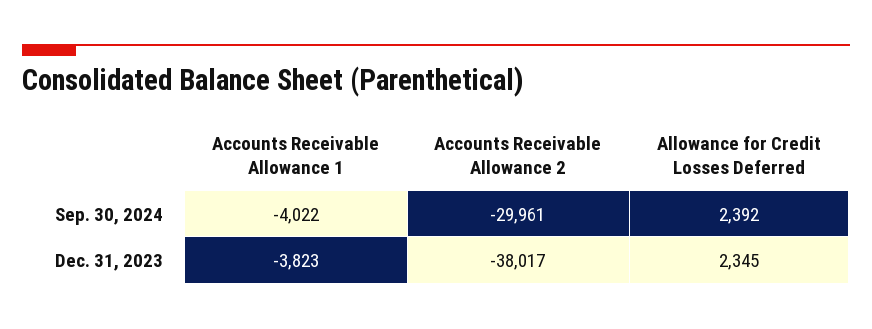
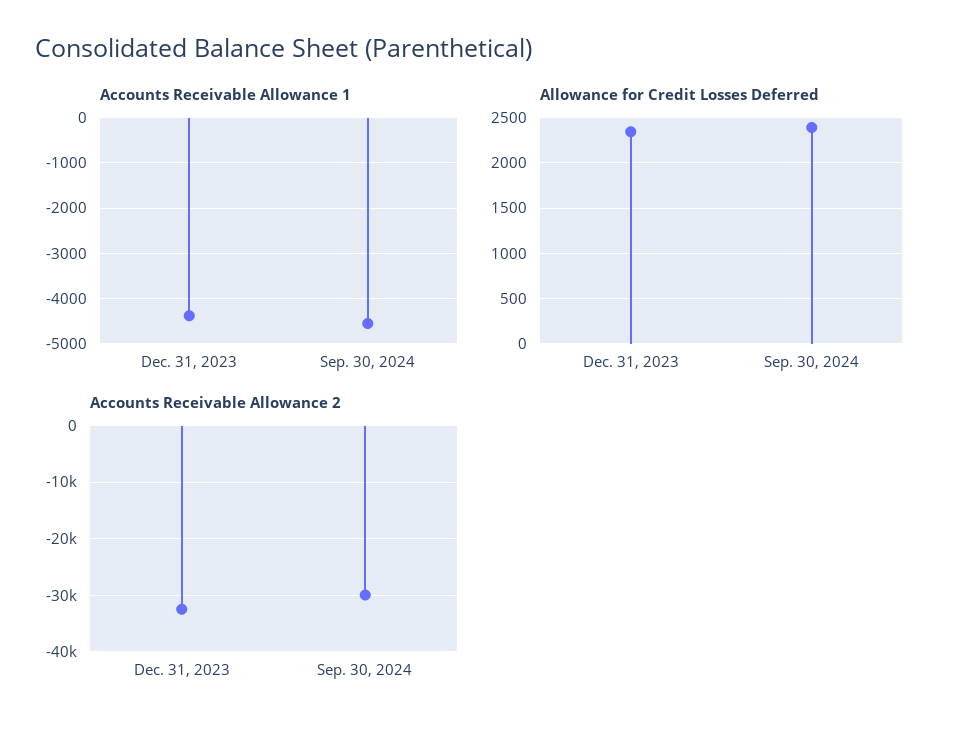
  {
    "Accounts Receivable Allowance 1": {
-     "Sep. 30, 2024": -4022,
+     "Sep. 30, 2024": -4600,
-     "Dec. 31, 2023": -3823
+     "Dec. 31, 2023": -4400
    },
    "Accounts Receivable Allowance 2": {
      "Sep. 30, 2024": -29961,
-     "Dec. 31, 2023": -38017
+     "Dec. 31, 2023": -32000
    },
    "Allowance for Credit Losses Deferred": {
      "Sep. 30, 2024": 2392,
      "Dec. 31, 2023": 2345
    }
  }

